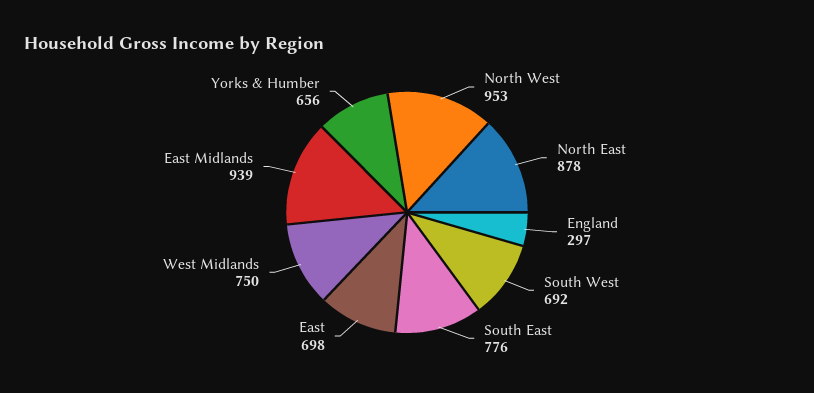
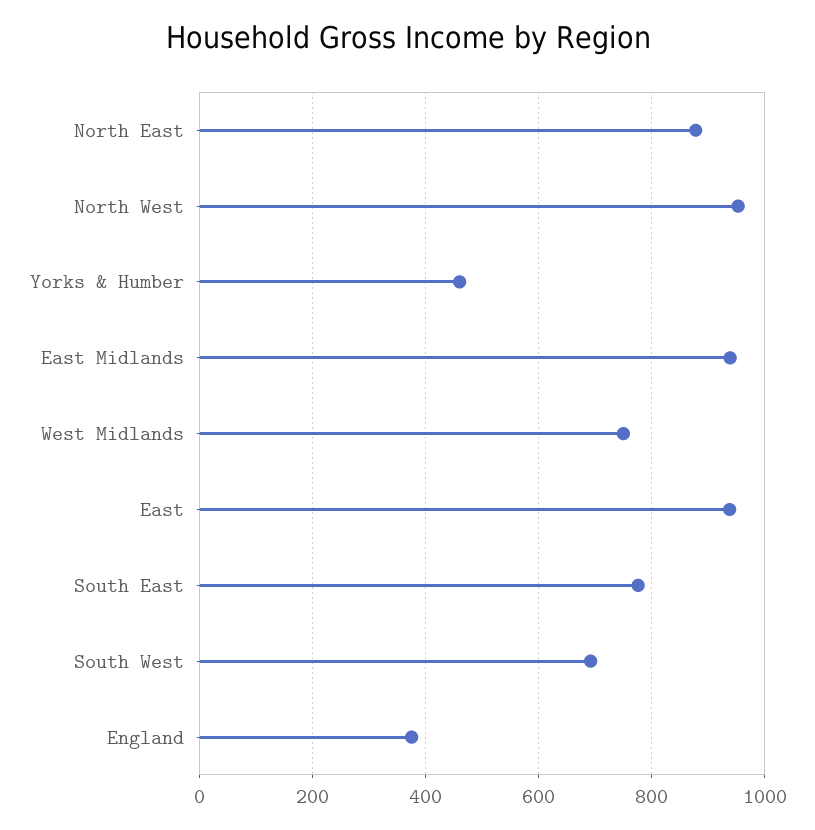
  {
    "North West": 953,
    "North East": 878,
-   "England": 297,
+   "England": 380,
    "South West": 692,
    "South East": 776,
-   "East": 698,
+   "East": 940,
    "West Midlands": 750,
    "East Midlands": 939,
-   "Yorks & Humber": 656
+   "Yorks & Humber": 460
  }

